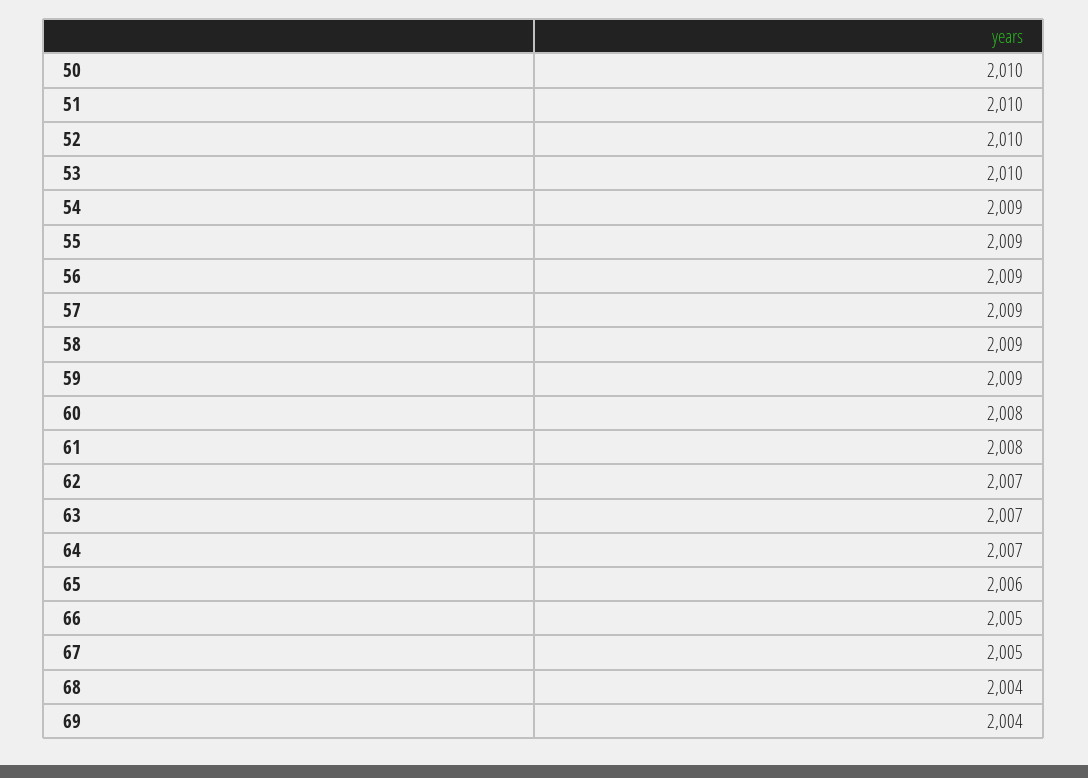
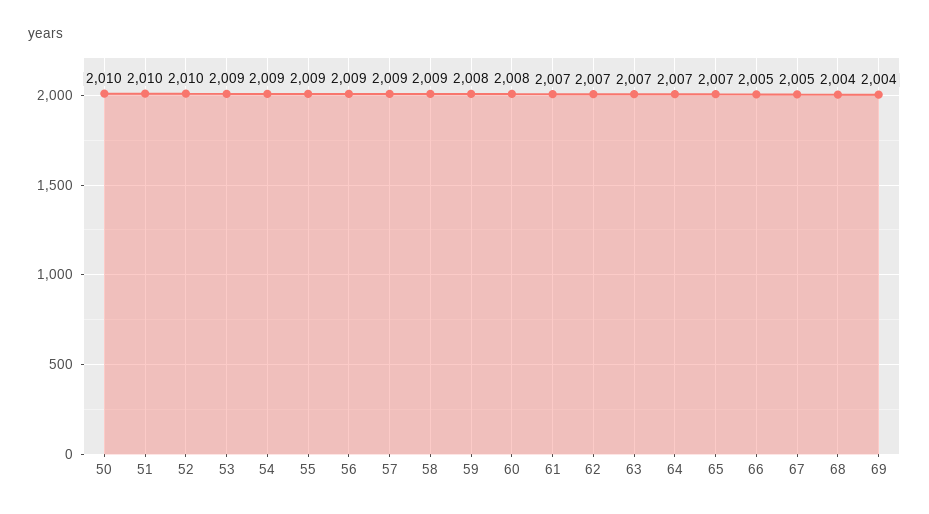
  {
    "50": 2010,
    "51": 2010,
    "52": 2010,
-   "53": 2010,
+   "53": 2009,
    "54": 2009,
    "55": 2009,
    "56": 2009,
    "57": 2009,
    "58": 2009,
-   "59": 2009,
+   "59": 2008,
    "60": 2008,
-   "61": 2008,
+   "61": 2007,
    "62": 2007,
    "63": 2007,
    "64": 2007,
-   "65": 2006,
+   "65": 2007,
    "66": 2005,
    "67": 2005,
    "68": 2004,
    "69": 2004
  }

